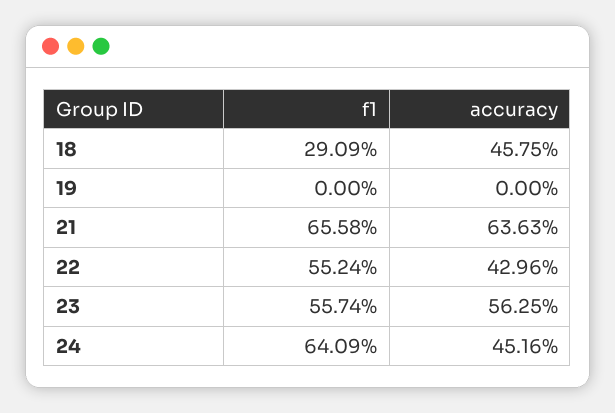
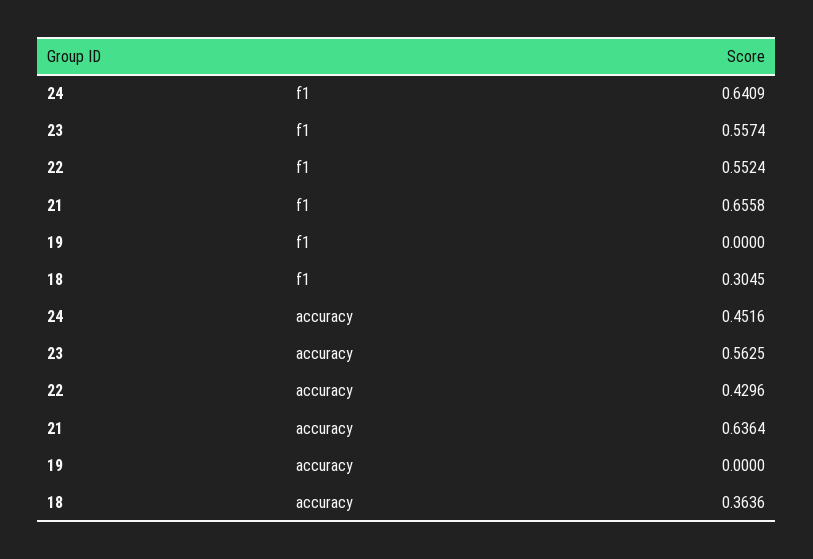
  {
    "f1": {
-     "18": 0.2909,
+     "18": 0.3045,
      "19": 0,
      "21": 0.6558,
      "22": 0.5524,
      "23": 0.5574,
      "24": 0.6409
    },
    "accuracy": {
-     "18": 0.4575,
+     "18": 0.3636,
      "19": 0,
-     "21": 0.6363,
+     "21": 0.6364,
      "22": 0.4296,
      "23": 0.5625,
      "24": 0.4516
    }
  }

